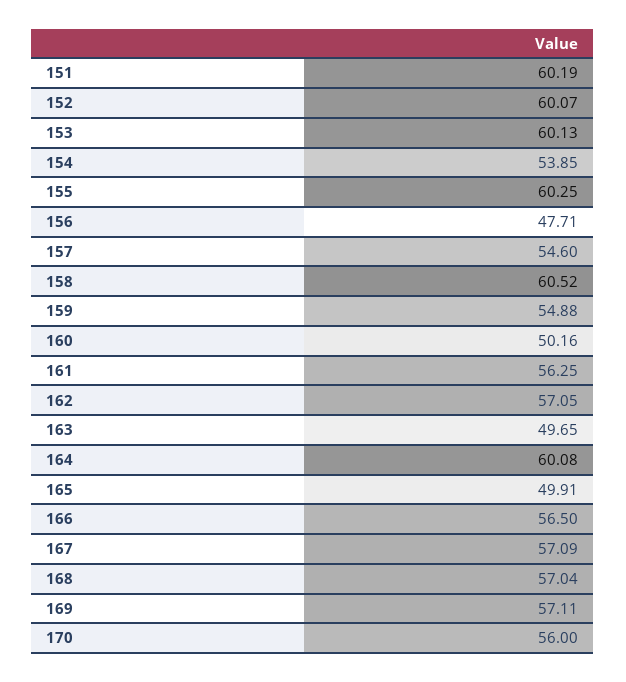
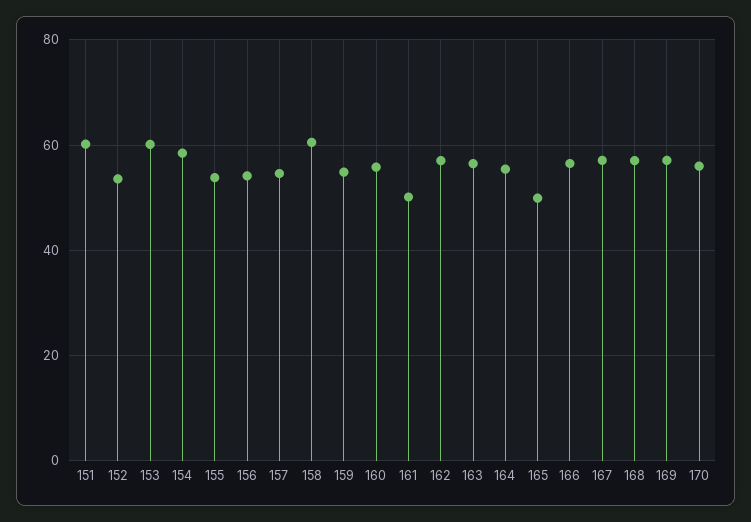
  {
    "151": 60.19,
-   "152": 60.07,
+   "152": 54,
    "153": 60.13,
-   "154": 53.85,
+   "154": 58,
-   "155": 60.25,
+   "155": 54,
-   "156": 47.71,
+   "156": 54,
    "157": 54.6,
    "158": 60.52,
    "159": 54.88,
-   "160": 50.16,
+   "160": 56,
-   "161": 56.25,
+   "161": 50,
    "162": 57.05,
-   "163": 49.65,
+   "163": 56,
-   "164": 60.08,
+   "164": 56,
    "165": 49.91,
    "166": 56.5,
    "167": 57.09,
    "168": 57.04,
    "169": 57.11,
    "170": 56
  }

